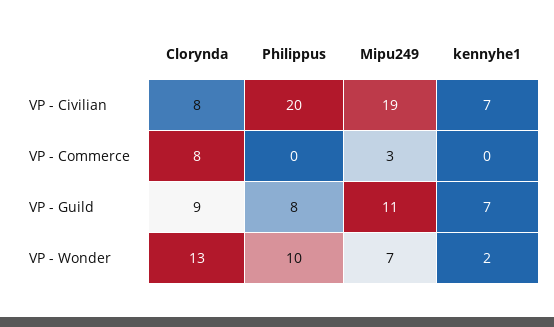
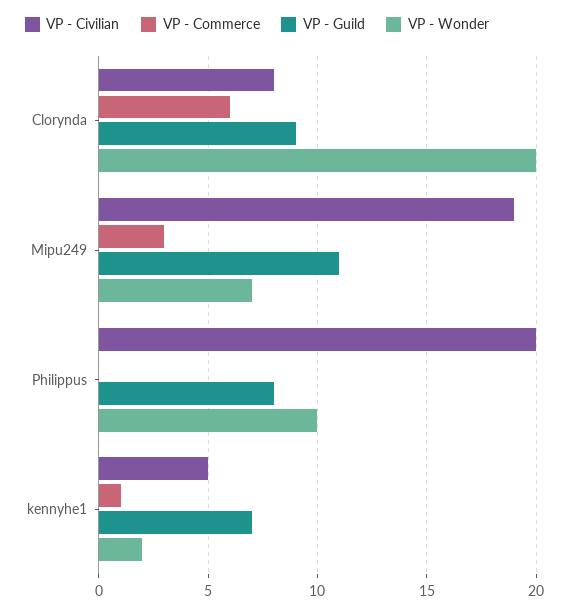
  {
    "VP - Civilian": {
      "Clorynda": 8,
      "Philippus": 20,
      "Mipu249": 19,
-     "kennyhe1": 7
+     "kennyhe1": 5
    },
    "VP - Commerce": {
-     "Clorynda": 8,
+     "Clorynda": 6,
      "Philippus": 0,
      "Mipu249": 3,
-     "kennyhe1": 0
+     "kennyhe1": 1
    },
    "VP - Guild": {
      "Clorynda": 9,
      "Philippus": 8,
      "Mipu249": 11,
      "kennyhe1": 7
    },
    "VP - Wonder": {
-     "Clorynda": 13,
+     "Clorynda": 20,
      "Philippus": 10,
      "Mipu249": 7,
      "kennyhe1": 2
    }
  }

